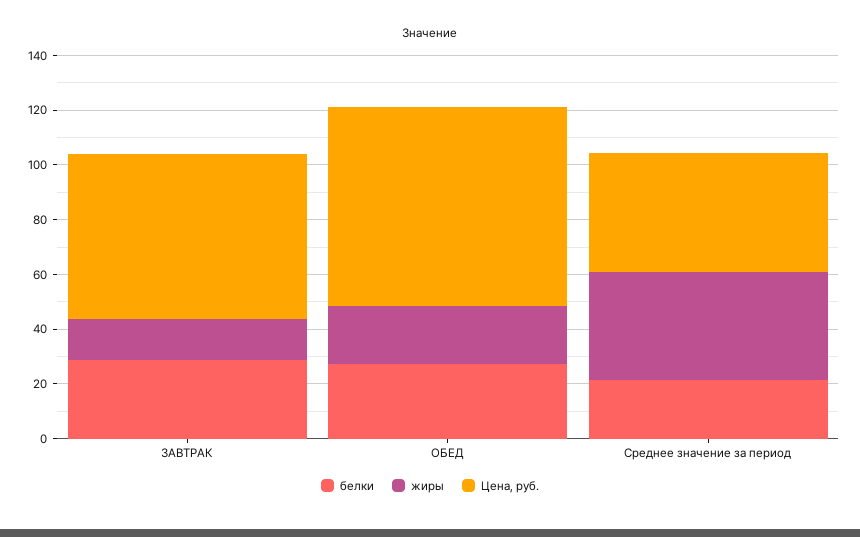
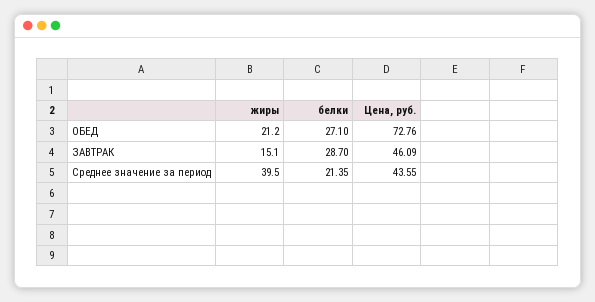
  {
    "белки": {
      "ЗАВТРАК": 28.7,
      "ОБЕД": 27.1,
      "Среднее значение за период": 21.35
    },
    "жиры": {
      "ЗАВТРАК": 15.1,
      "ОБЕД": 21.2,
      "Среднее значение за период": 39.5
    },
    "Цена, руб.": {
-     "ЗАВТРАК": 60,
+     "ЗАВТРАК": 46.09,
      "ОБЕД": 72.76,
      "Среднее значение за период": 43.55
    }
  }

